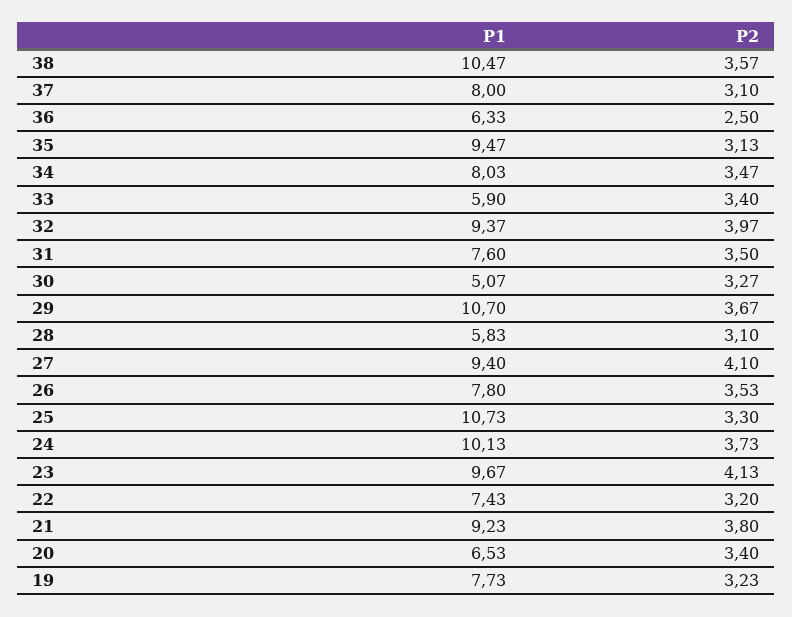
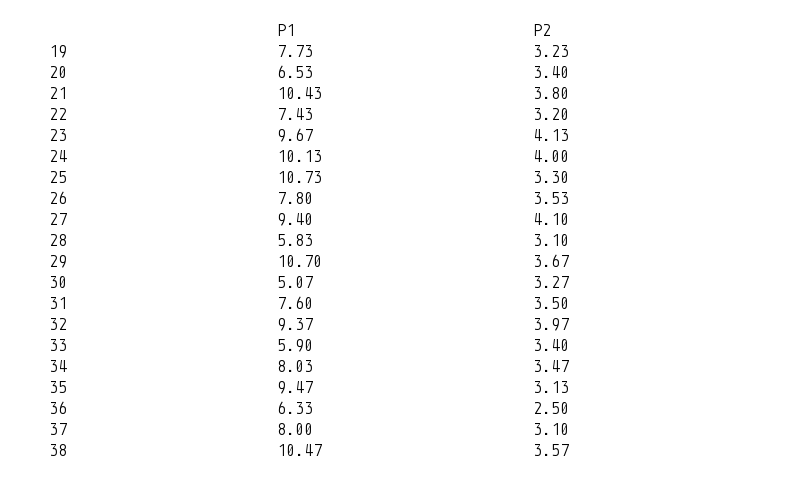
  {
    "P1": {
      "38": 10.47,
      "37": 8,
      "36": 6.33,
      "35": 9.47,
      "34": 8.03,
      "33": 5.9,
      "32": 9.37,
      "31": 7.6,
      "30": 5.07,
      "29": 10.7,
      "28": 5.83,
      "27": 9.4,
      "26": 7.8,
      "25": 10.73,
      "24": 10.13,
      "23": 9.67,
      "22": 7.43,
-     "21": 9.23,
+     "21": 10.43,
      "20": 6.53,
      "19": 7.73
    },
    "P2": {
      "38": 3.57,
      "37": 3.1,
      "36": 2.5,
      "35": 3.13,
      "34": 3.47,
      "33": 3.4,
      "32": 3.97,
      "31": 3.5,
      "30": 3.27,
      "29": 3.67,
      "28": 3.1,
      "27": 4.1,
      "26": 3.53,
      "25": 3.3,
-     "24": 3.73,
+     "24": 4,
      "23": 4.13,
      "22": 3.2,
      "21": 3.8,
      "20": 3.4,
      "19": 3.23
    }
  }

